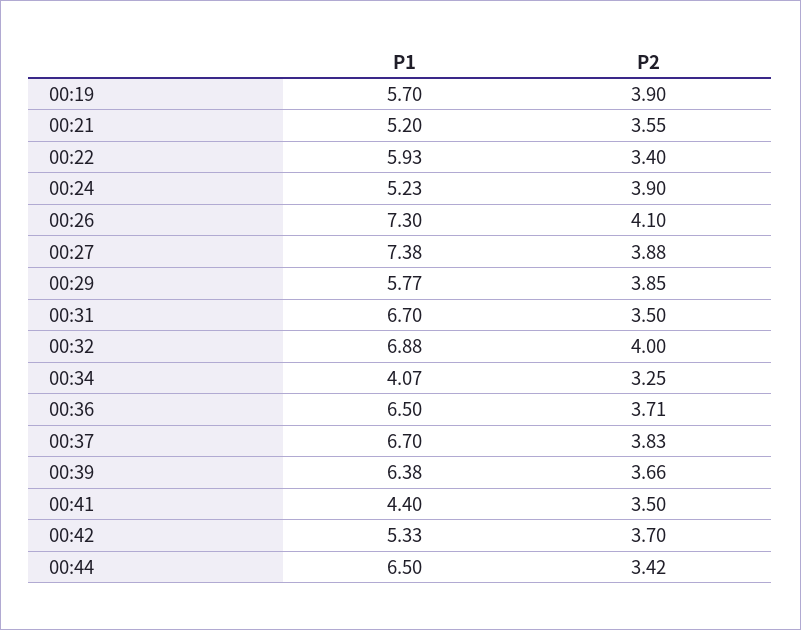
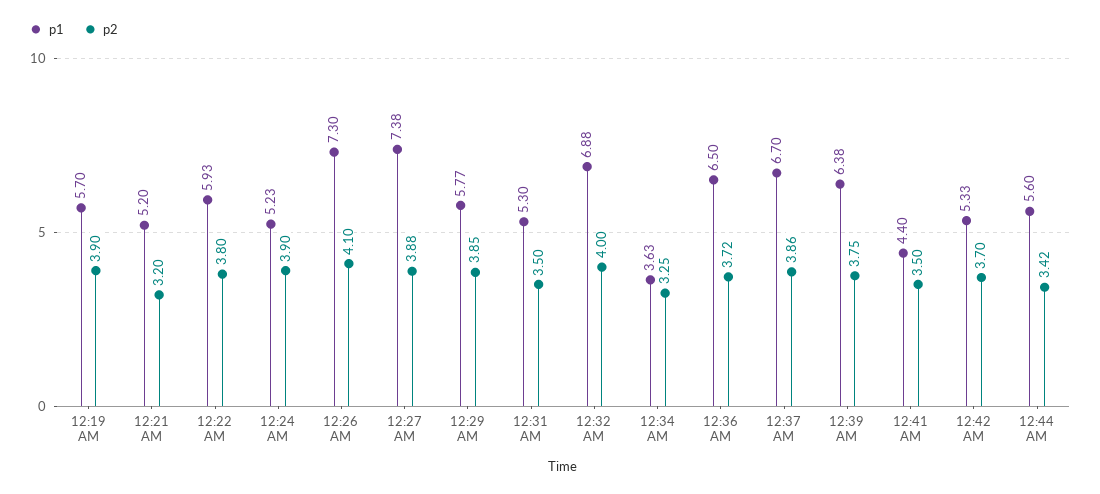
  {
    "P1": {
      "00:19": 5.7,
      "00:21": 5.2,
      "00:22": 5.93,
      "00:24": 5.23,
      "00:26": 7.3,
      "00:27": 7.38,
      "00:29": 5.77,
-     "00:31": 6.7,
+     "00:31": 5.3,
      "00:32": 6.88,
-     "00:34": 4.07,
+     "00:34": 3.63,
      "00:36": 6.5,
      "00:37": 6.7,
      "00:39": 6.38,
      "00:41": 4.4,
      "00:42": 5.33,
-     "00:44": 6.5
+     "00:44": 5.6
    },
    "P2": {
      "00:19": 3.9,
-     "00:21": 3.55,
+     "00:21": 3.2,
-     "00:22": 3.4,
+     "00:22": 3.8,
      "00:24": 3.9,
      "00:26": 4.1,
      "00:27": 3.88,
      "00:29": 3.85,
      "00:31": 3.5,
      "00:32": 4,
      "00:34": 3.25,
-     "00:36": 3.71,
+     "00:36": 3.72,
-     "00:37": 3.83,
+     "00:37": 3.86,
-     "00:39": 3.66,
+     "00:39": 3.75,
      "00:41": 3.5,
      "00:42": 3.7,
      "00:44": 3.42
    }
  }

